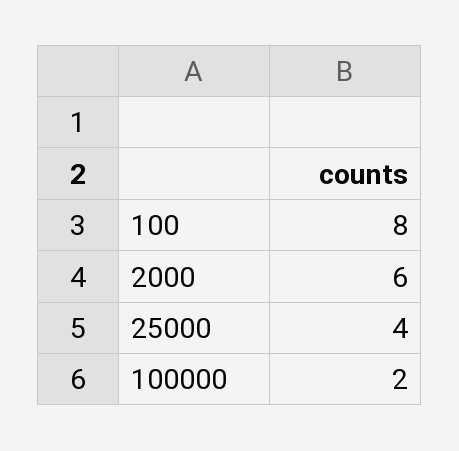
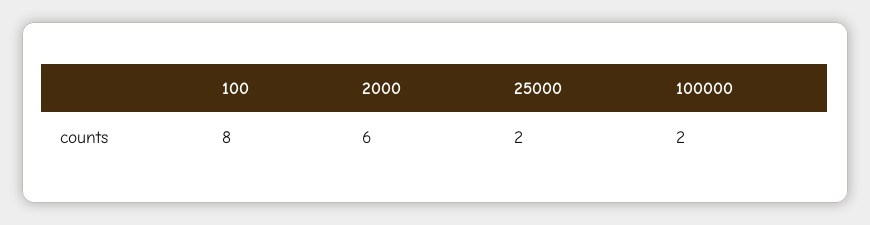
  {
    "100": 8,
    "2000": 6,
-   "25000": 4,
+   "25000": 2,
    "100000": 2
  }

